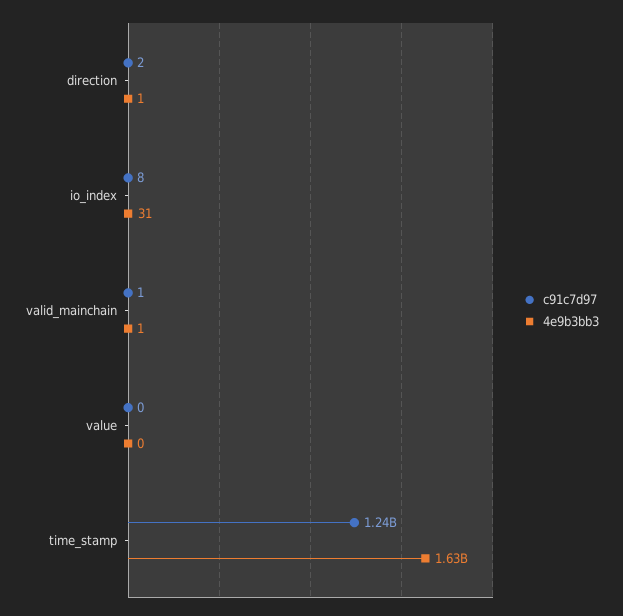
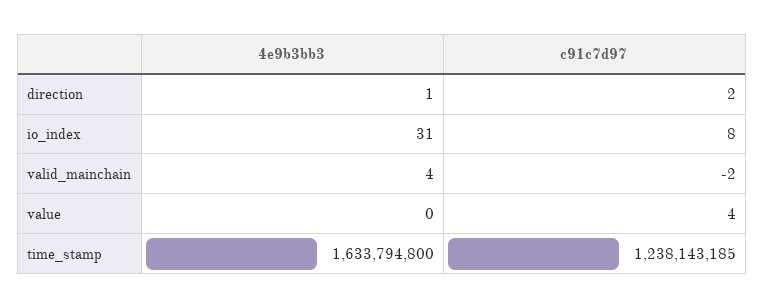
  {
    "c91c7d97": {
      "direction": 2,
      "io_index": 8,
-     "valid_mainchain": 1,
+     "valid_mainchain": -2,
-     "value": 0,
+     "value": 4,
      "time_stamp": 1238143185
    },
    "4e9b3bb3": {
      "direction": 1,
      "io_index": 31,
-     "valid_mainchain": 1,
+     "valid_mainchain": 4,
      "value": 0,
      "time_stamp": 1633794800
    }
  }

